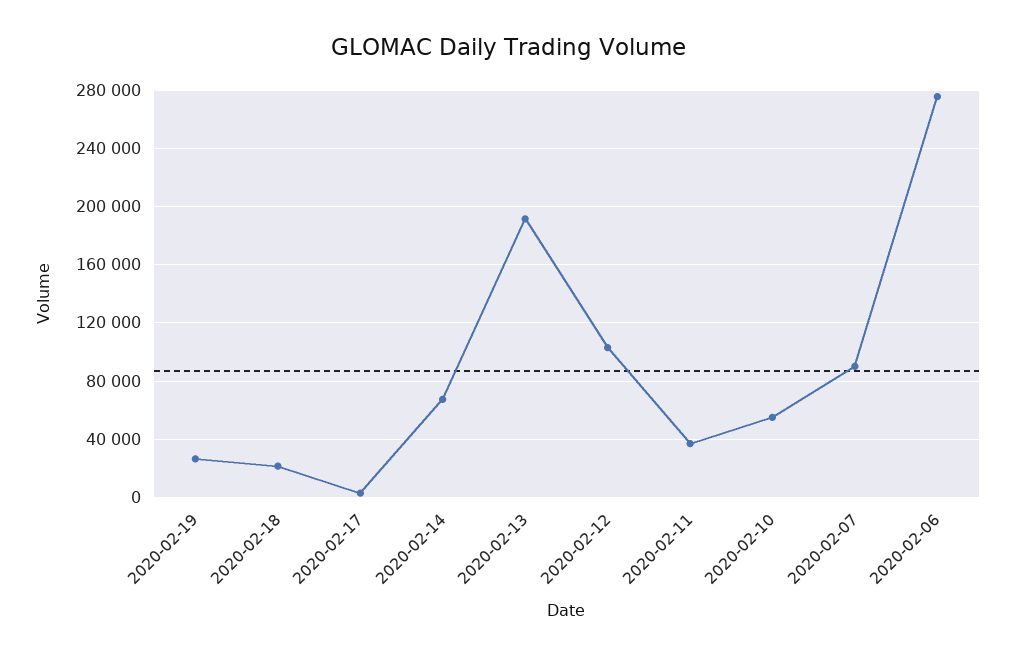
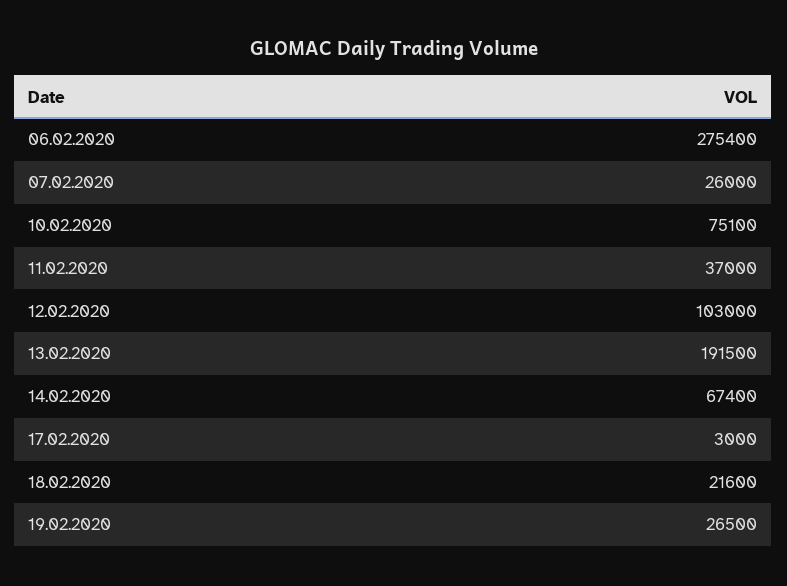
  {
    "2020-02-19": 26500,
    "2020-02-18": 21600,
    "2020-02-17": 3000,
    "2020-02-14": 67400,
    "2020-02-13": 191500,
    "2020-02-12": 103000,
    "2020-02-11": 37000,
-   "2020-02-10": 55000,
+   "2020-02-10": 75100,
-   "2020-02-07": 90000,
+   "2020-02-07": 26000,
    "2020-02-06": 275400
  }

